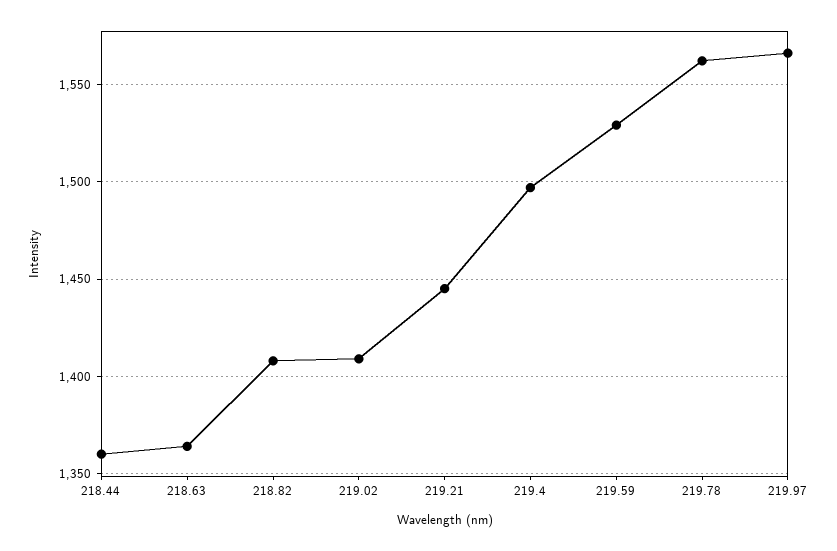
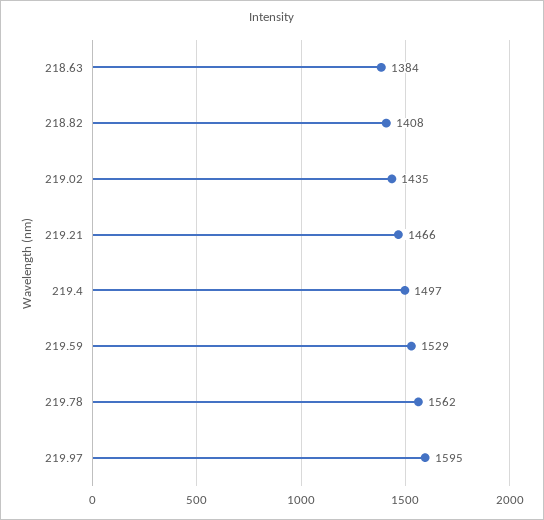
  {
-   "218.44": 1360,
-   "218.63": 1365,
+   "218.63": 1384,
    "218.82": 1408,
-   "219.02": 1410,
+   "219.02": 1435,
-   "219.21": 1445,
+   "219.21": 1466,
    "219.4": 1497,
    "219.59": 1529,
    "219.78": 1562,
-   "219.97": 1565
+   "219.97": 1595
  }

